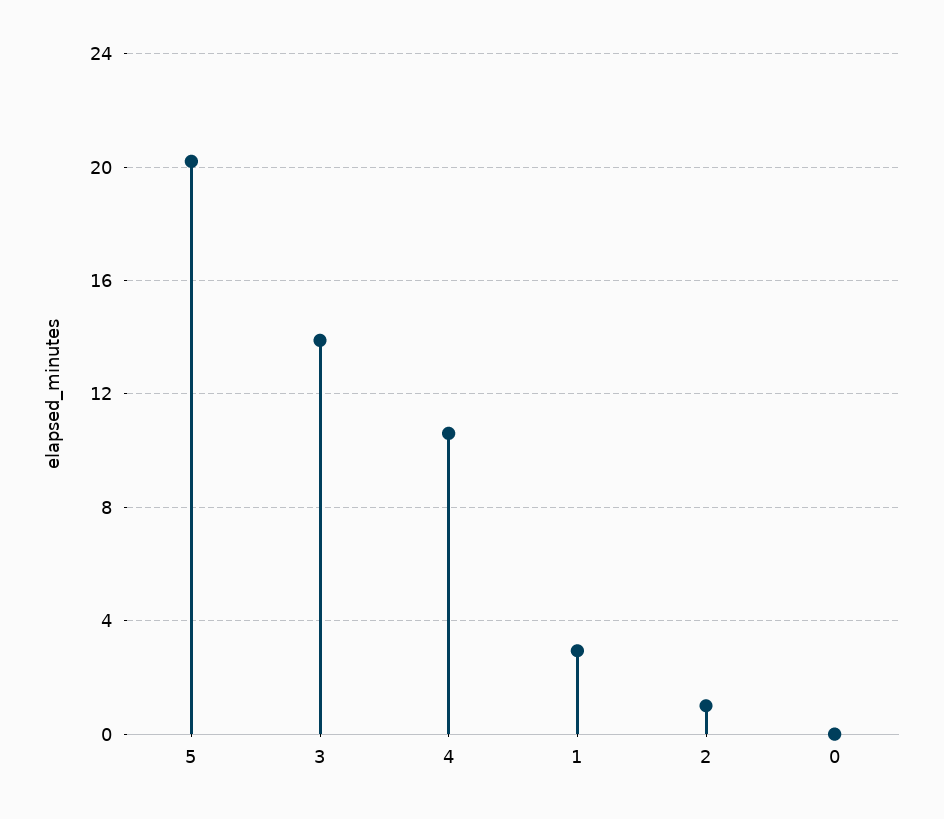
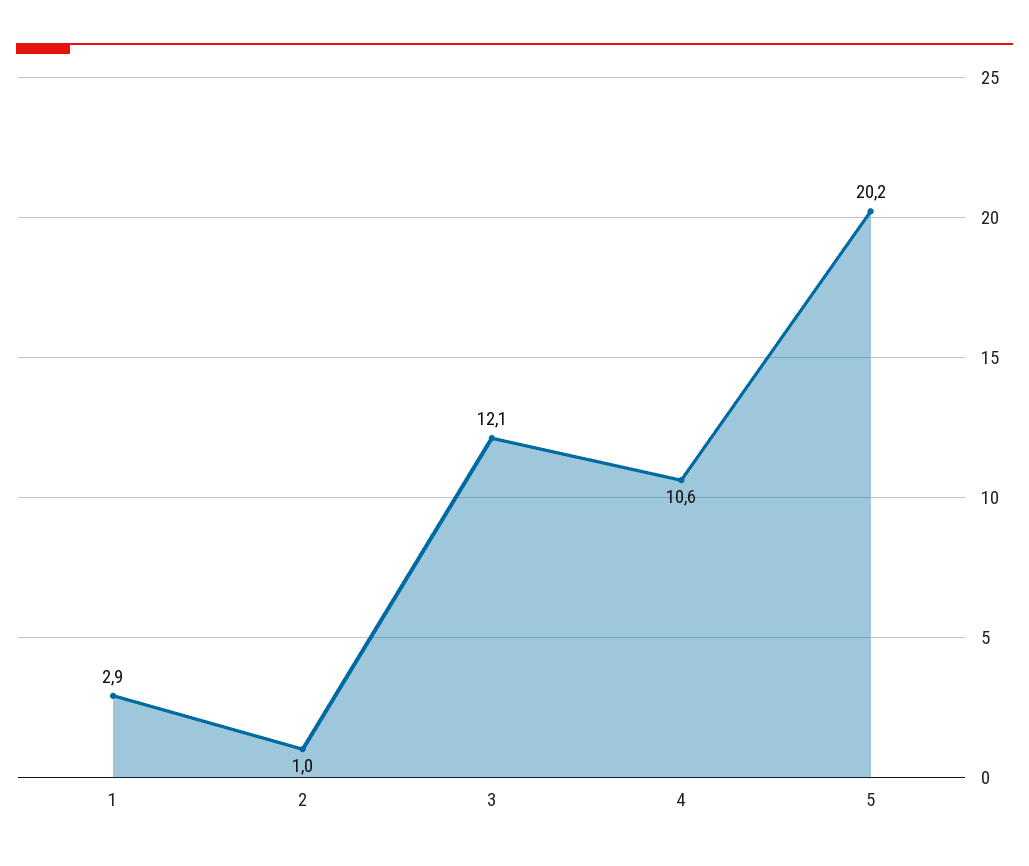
  {
    "5": 20.2,
-   "3": 14,
+   "3": 12.1,
    "4": 10.6,
    "1": 2.9,
-   "2": 1,
+   "2": 1
-   "0": 0
  }

